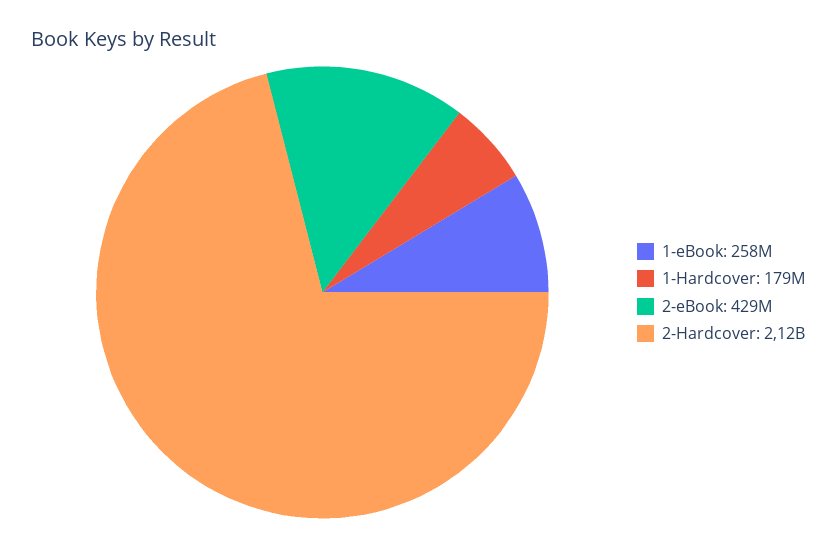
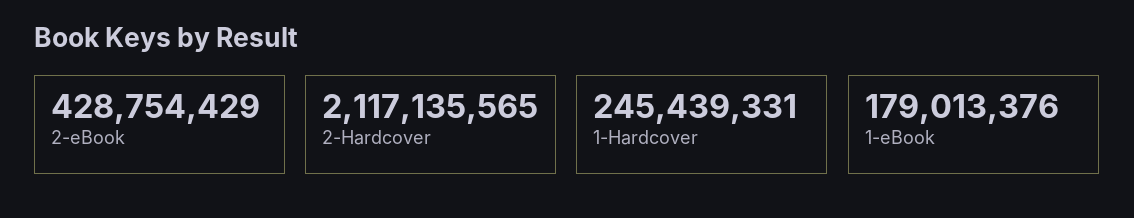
  {
-   "1-eBook": 258000000,
+   "1-eBook": 179013376,
-   "1-Hardcover": 179000000,
+   "1-Hardcover": 245439331,
    "2-eBook": 428754429,
    "2-Hardcover": 2117135565
  }

